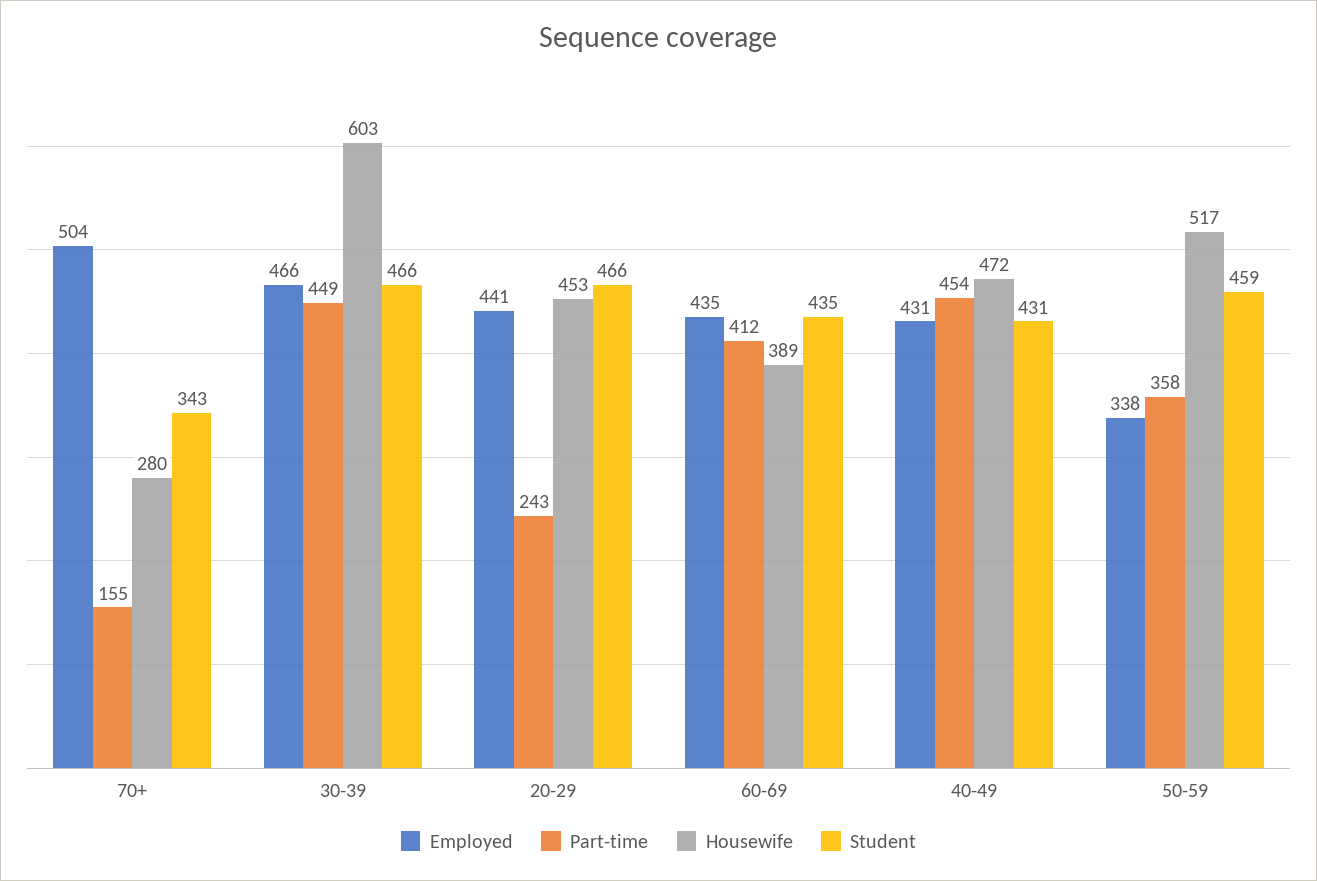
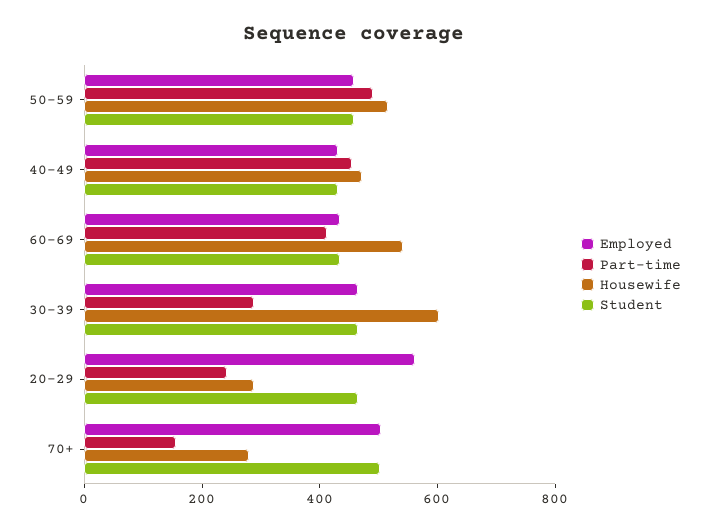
  {
    "Employed": {
      "70+": 504,
      "30-39": 466,
-     "20-29": 441,
+     "20-29": 550,
      "60-69": 435,
      "40-49": 431,
-     "50-59": 338
+     "50-59": 450
    },
    "Part-time": {
      "70+": 155,
-     "30-39": 449,
+     "30-39": 300,
      "20-29": 243,
      "60-69": 412,
      "40-49": 454,
-     "50-59": 358
+     "50-59": 500
    },
    "Housewife": {
      "70+": 280,
      "30-39": 603,
-     "20-29": 453,
+     "20-29": 300,
-     "60-69": 389,
+     "60-69": 550,
      "40-49": 472,
      "50-59": 517
    },
    "Student": {
-     "70+": 343,
+     "70+": 500,
      "30-39": 466,
      "20-29": 466,
      "60-69": 435,
      "40-49": 431,
      "50-59": 459
    }
  }

